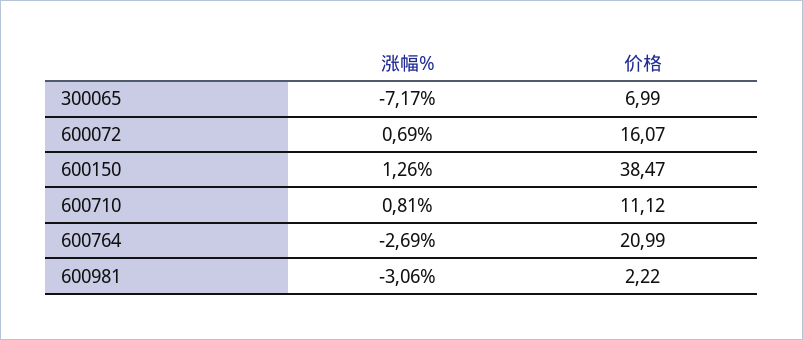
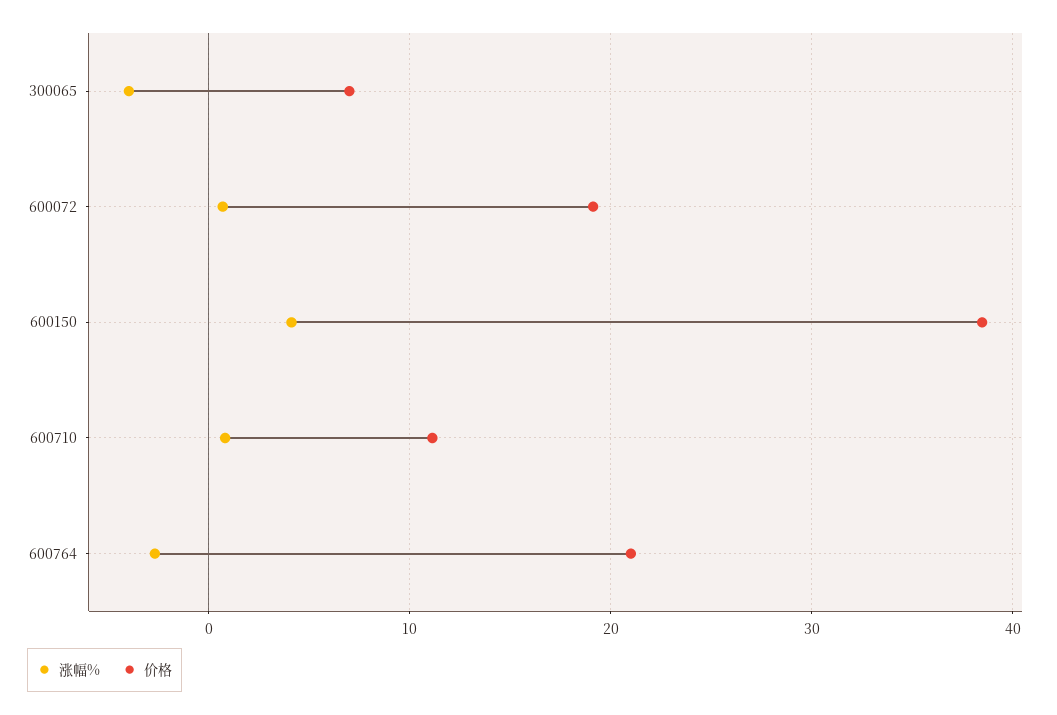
  {
    "涨幅%": {
-     "300065": -7.17,
+     "300065": -4,
      "600072": 0.69,
-     "600150": 1.26,
+     "600150": 4,
      "600710": 0.81,
-     "600764": -2.69,
+     "600764": -2.69
-     "600981": -3.06
    },
    "价格": {
      "300065": 6.99,
-     "600072": 16.07,
+     "600072": 19,
      "600150": 38.47,
      "600710": 11.12,
-     "600764": 20.99,
+     "600764": 20.99
-     "600981": 2.22
    }
  }

